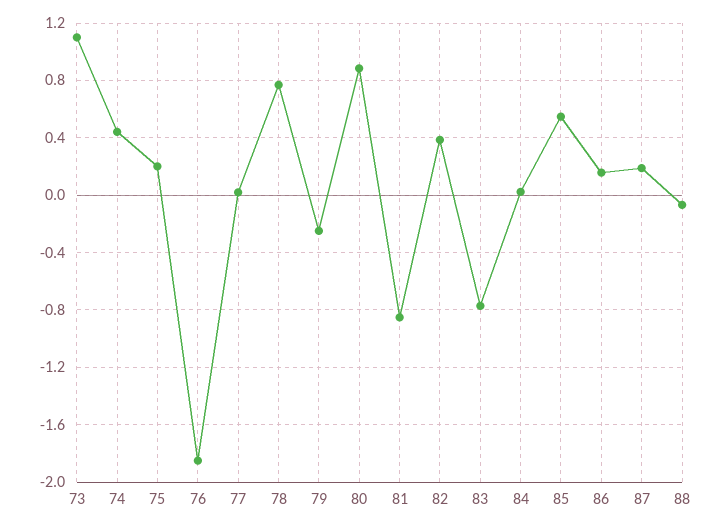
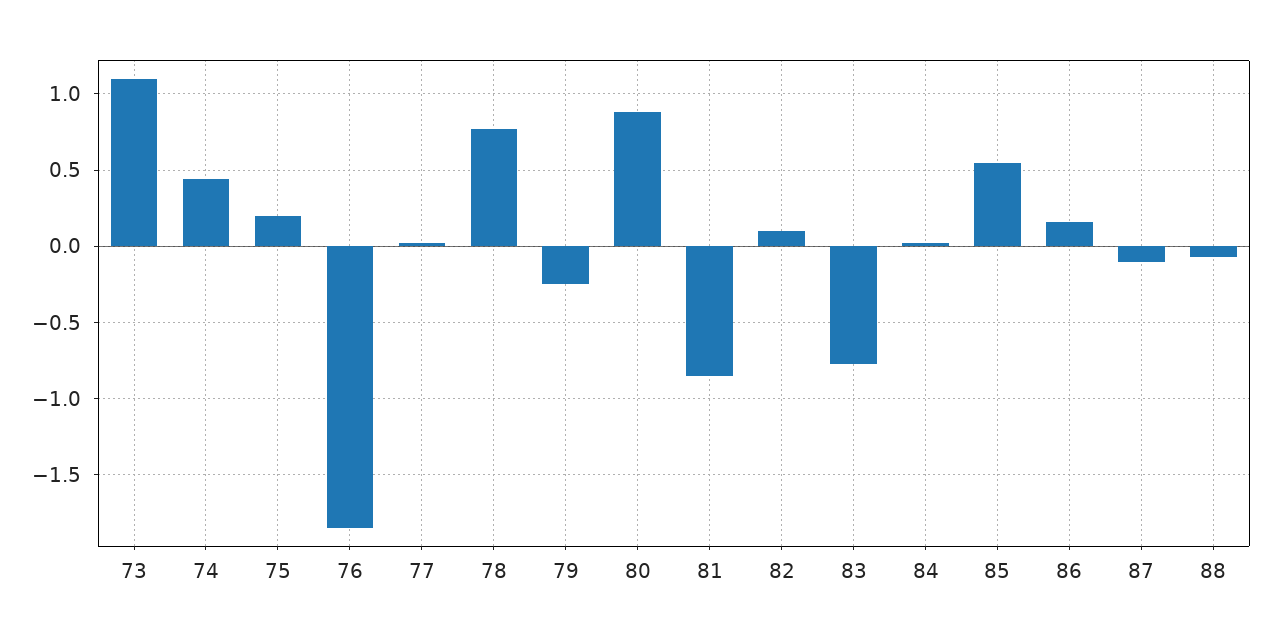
  {
    "73": 1.1,
    "74": 0.45,
    "75": 0.2,
    "76": -1.85,
    "77": 0,
    "78": 0.75,
    "79": -0.25,
    "80": 0.9,
    "81": -0.85,
-   "82": 0.4,
+   "82": 0.1,
    "83": -0.75,
    "84": 0,
    "85": 0.55,
    "86": 0.15,
-   "87": 0.2,
+   "87": -0.1,
    "88": -0.05
  }

